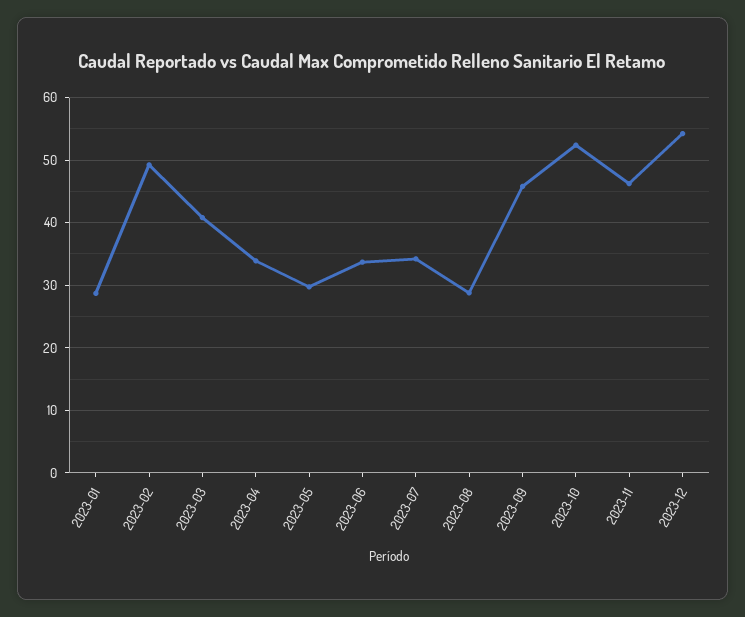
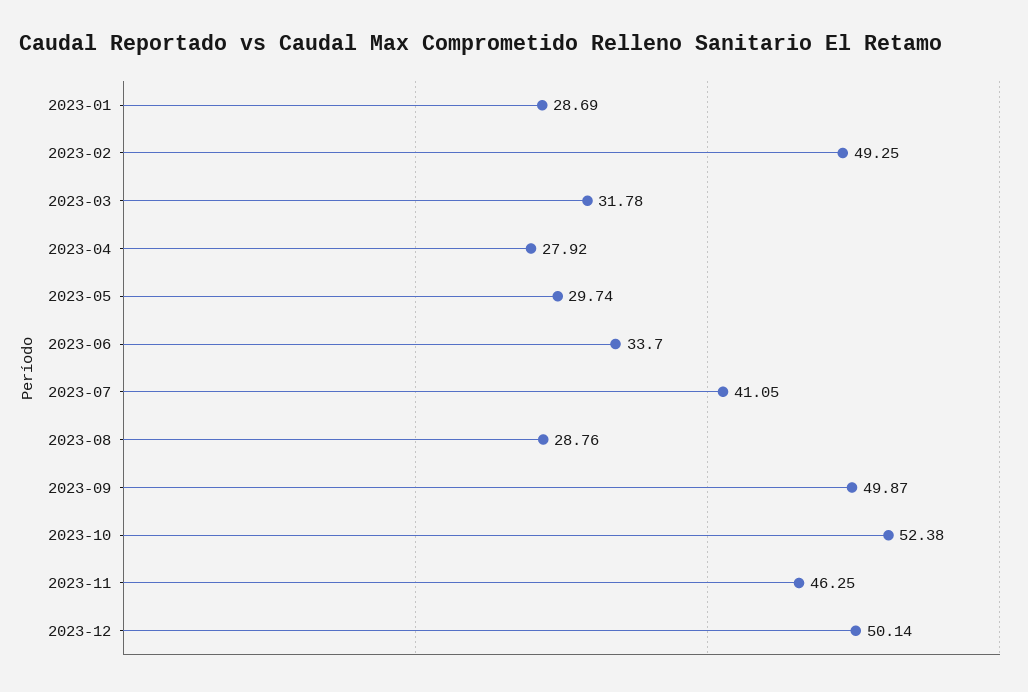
  {
    "2023-01": 28.69,
    "2023-02": 49.25,
-   "2023-03": 41,
+   "2023-03": 31.78,
-   "2023-04": 34,
+   "2023-04": 27.92,
    "2023-05": 29.74,
    "2023-06": 33.7,
-   "2023-07": 34,
+   "2023-07": 41.05,
    "2023-08": 28.76,
-   "2023-09": 46,
+   "2023-09": 49.87,
    "2023-10": 52.38,
    "2023-11": 46.25,
-   "2023-12": 54
+   "2023-12": 50.14
  }

